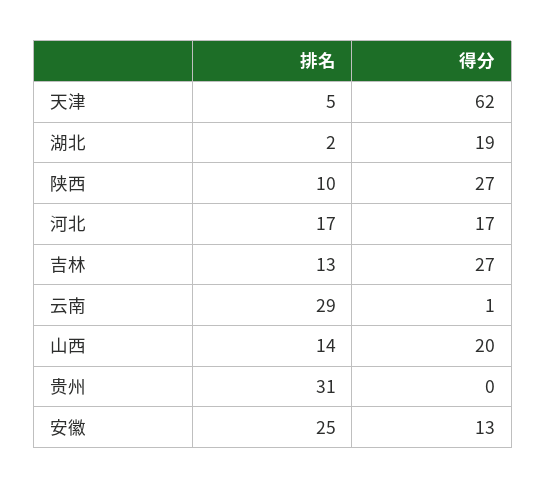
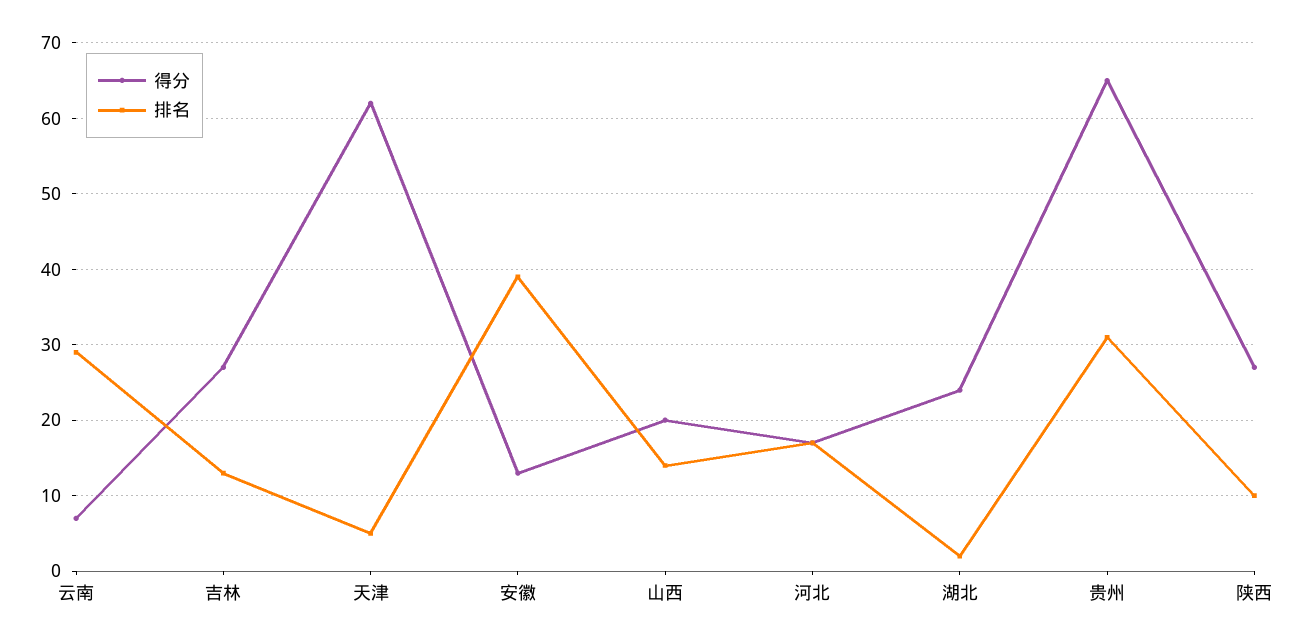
  {
    "排名": {
      "天津": 5,
      "湖北": 2,
      "陕西": 10,
      "河北": 17,
      "吉林": 13,
      "云南": 29,
      "山西": 14,
      "贵州": 31,
-     "安徽": 25
+     "安徽": 39
    },
    "得分": {
      "天津": 62,
-     "湖北": 19,
+     "湖北": 24,
      "陕西": 27,
      "河北": 17,
      "吉林": 27,
-     "云南": 1,
+     "云南": 7,
      "山西": 20,
-     "贵州": 0,
+     "贵州": 65,
      "安徽": 13
    }
  }

